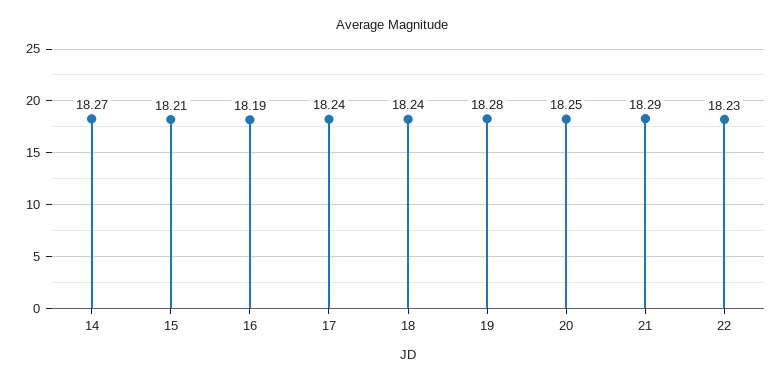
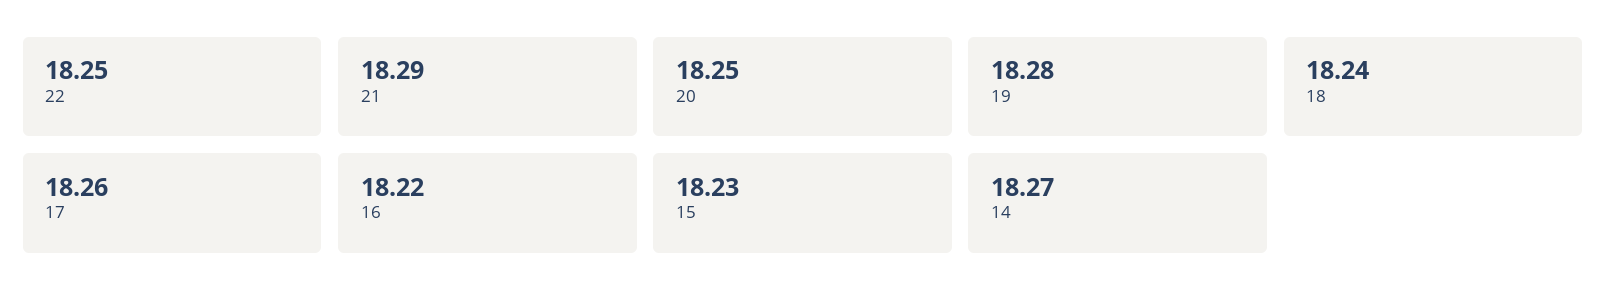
  {
    "14": 18.27,
-   "15": 18.21,
+   "15": 18.23,
-   "16": 18.19,
+   "16": 18.22,
-   "17": 18.24,
+   "17": 18.26,
    "18": 18.24,
    "19": 18.28,
    "20": 18.25,
    "21": 18.29,
-   "22": 18.23
+   "22": 18.25
  }

